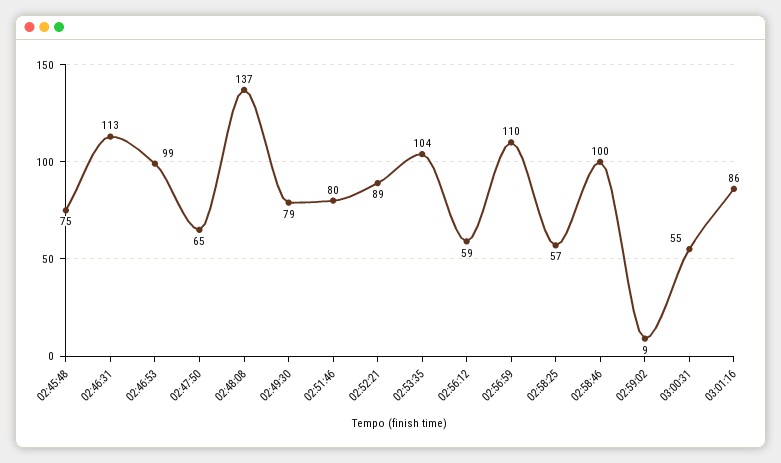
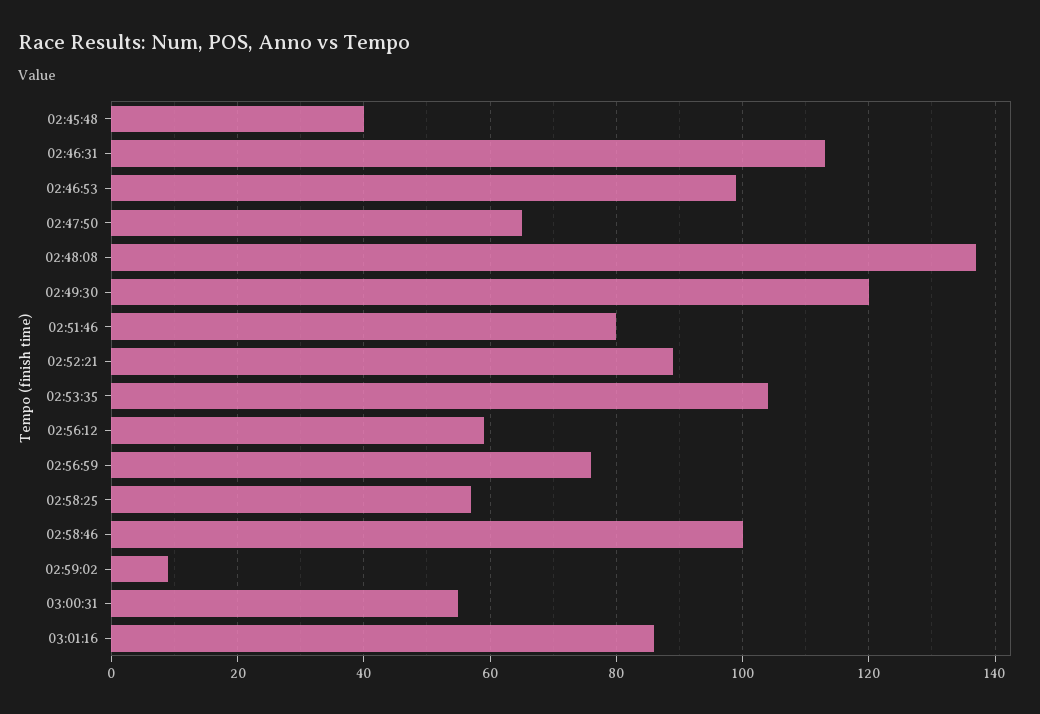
  {
-   "02:45:48": 75,
+   "02:45:48": 40,
    "02:46:31": 113,
    "02:46:53": 99,
    "02:47:50": 65,
    "02:48:08": 137,
-   "02:49:30": 79,
+   "02:49:30": 120,
    "02:51:46": 80,
    "02:52:21": 89,
    "02:53:35": 104,
    "02:56:12": 59,
-   "02:56:59": 110,
+   "02:56:59": 75,
    "02:58:25": 57,
    "02:58:46": 100,
    "02:59:02": 9,
    "03:00:31": 55,
    "03:01:16": 86
  }

